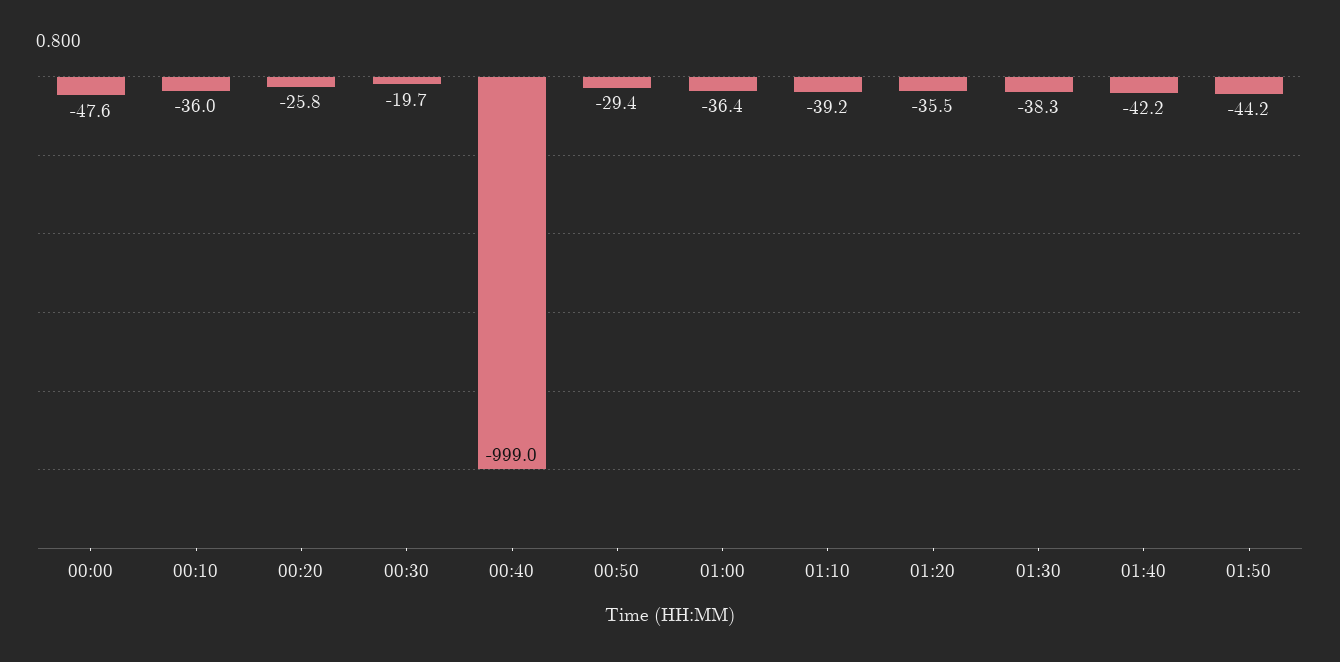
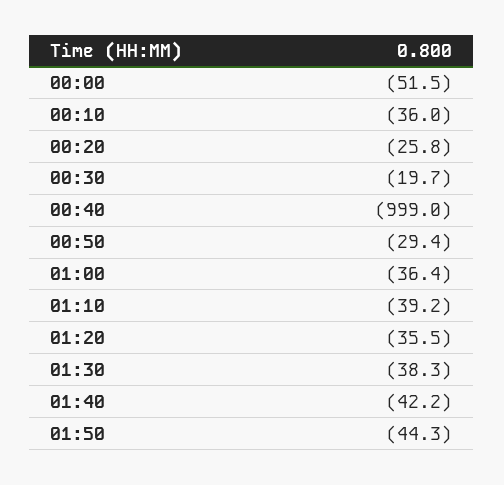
  {
-   "00:00": -47.6,
+   "00:00": -51.5,
    "00:10": -36,
    "00:20": -25.8,
    "00:30": -19.7,
    "00:40": -999,
    "00:50": -29.4,
    "01:00": -36.4,
    "01:10": -39.2,
    "01:20": -35.5,
    "01:30": -38.3,
    "01:40": -42.2,
-   "01:50": -44.2
+   "01:50": -44.3
  }

